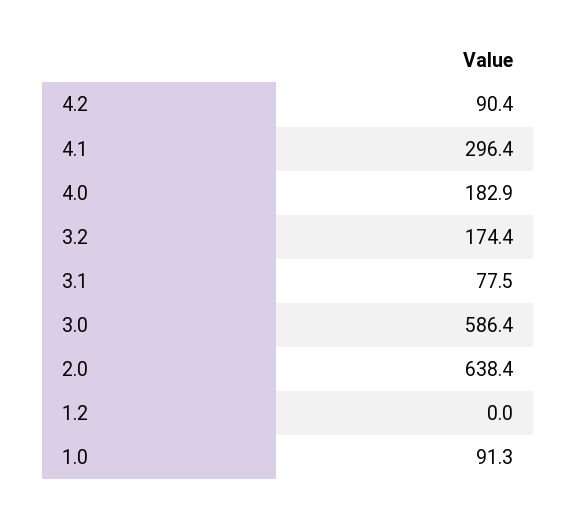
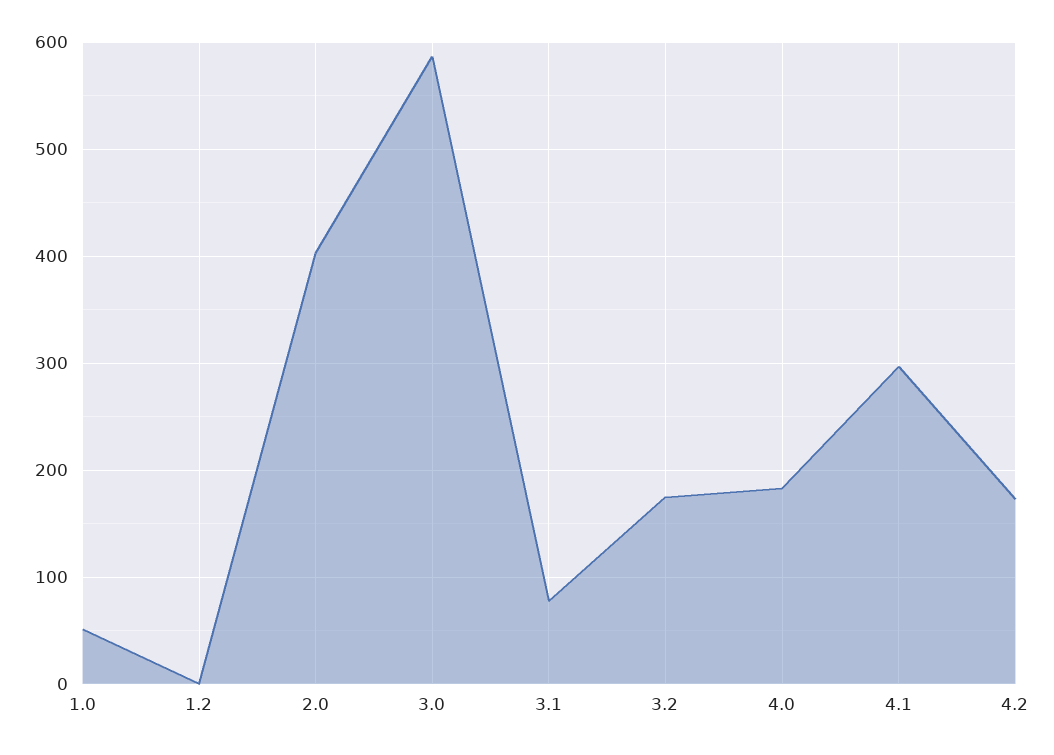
  {
-   "4.2": 90.4,
+   "4.2": 170,
    "4.1": 296.4,
    "4.0": 182.9,
    "3.2": 174.4,
    "3.1": 77.5,
    "3.0": 586.4,
-   "2.0": 638.4,
+   "2.0": 400,
    "1.2": 0,
-   "1.0": 91.3
+   "1.0": 50
  }

